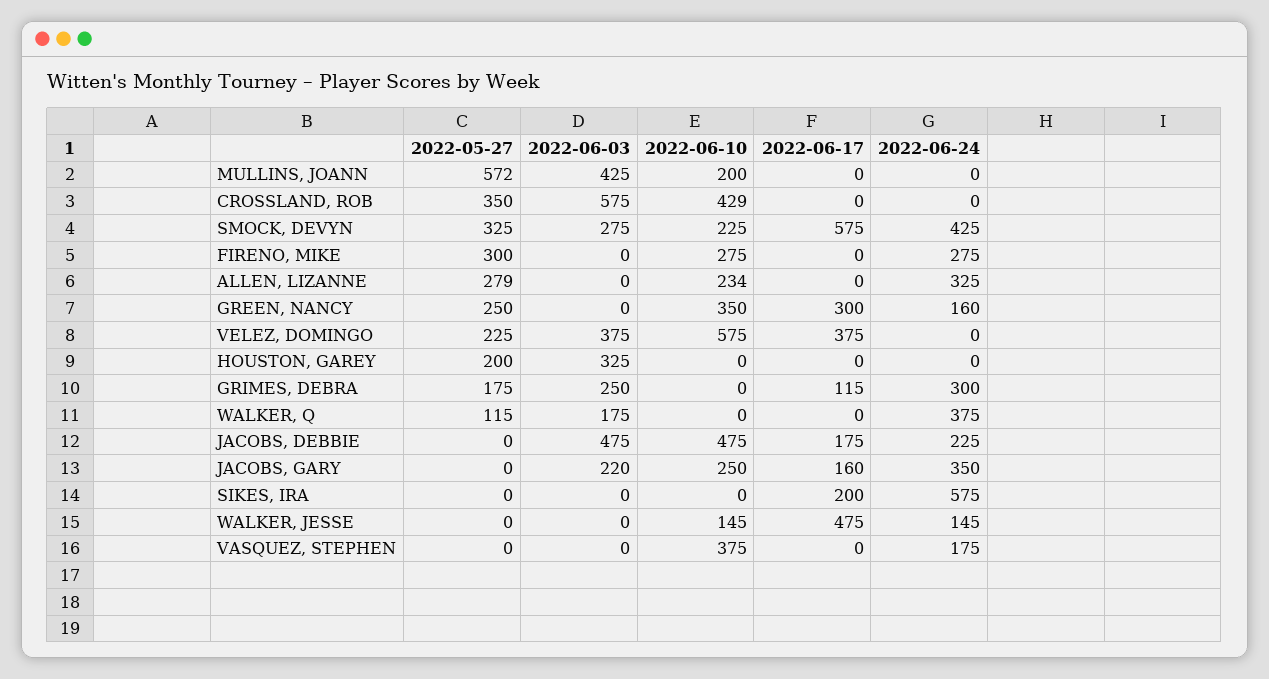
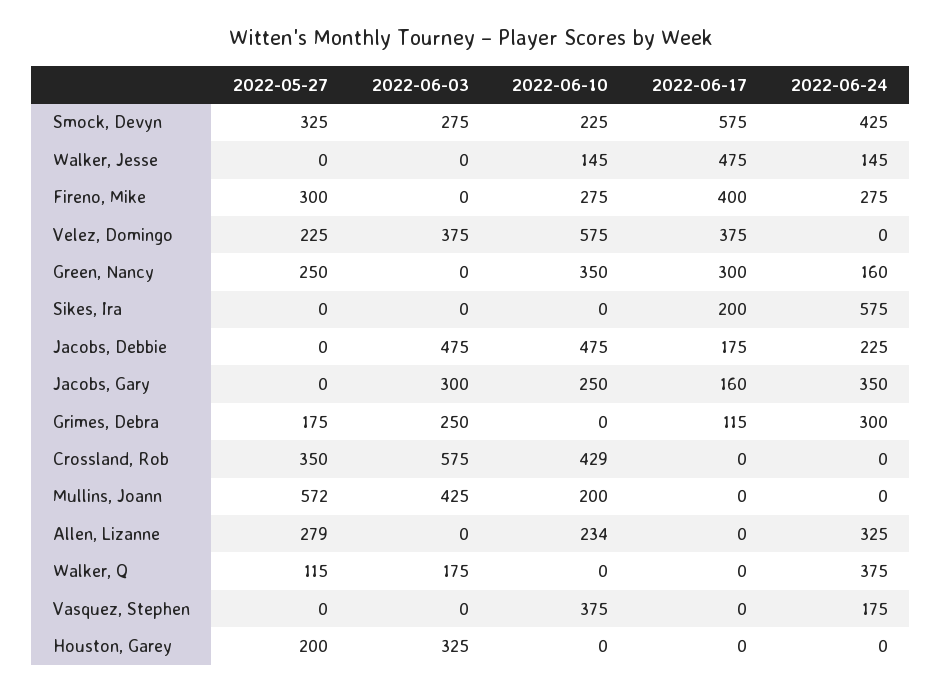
  {
    "2022-05-27": {
      "MULLINS, JOANN": 572,
      "CROSSLAND, ROB": 350,
      "SMOCK, DEVYN": 325,
      "FIRENO, MIKE": 300,
      "ALLEN, LIZANNE": 279,
      "GREEN, NANCY": 250,
      "VELEZ, DOMINGO": 225,
      "HOUSTON, GAREY": 200,
      "GRIMES, DEBRA": 175,
      "WALKER, Q": 115,
      "JACOBS, DEBBIE": 0,
      "JACOBS, GARY": 0,
      "SIKES, IRA": 0,
      "WALKER, JESSE": 0,
      "VASQUEZ, STEPHEN": 0
    },
    "2022-06-03": {
      "MULLINS, JOANN": 425,
      "CROSSLAND, ROB": 575,
      "SMOCK, DEVYN": 275,
      "FIRENO, MIKE": 0,
      "ALLEN, LIZANNE": 0,
      "GREEN, NANCY": 0,
      "VELEZ, DOMINGO": 375,
      "HOUSTON, GAREY": 325,
      "GRIMES, DEBRA": 250,
      "WALKER, Q": 175,
      "JACOBS, DEBBIE": 475,
-     "JACOBS, GARY": 220,
+     "JACOBS, GARY": 300,
      "SIKES, IRA": 0,
      "WALKER, JESSE": 0,
      "VASQUEZ, STEPHEN": 0
    },
    "2022-06-10": {
      "MULLINS, JOANN": 200,
      "CROSSLAND, ROB": 429,
      "SMOCK, DEVYN": 225,
      "FIRENO, MIKE": 275,
      "ALLEN, LIZANNE": 234,
      "GREEN, NANCY": 350,
      "VELEZ, DOMINGO": 575,
      "HOUSTON, GAREY": 0,
      "GRIMES, DEBRA": 0,
      "WALKER, Q": 0,
      "JACOBS, DEBBIE": 475,
      "JACOBS, GARY": 250,
      "SIKES, IRA": 0,
      "WALKER, JESSE": 145,
      "VASQUEZ, STEPHEN": 375
    },
    "2022-06-17": {
      "MULLINS, JOANN": 0,
      "CROSSLAND, ROB": 0,
      "SMOCK, DEVYN": 575,
-     "FIRENO, MIKE": 0,
+     "FIRENO, MIKE": 400,
      "ALLEN, LIZANNE": 0,
      "GREEN, NANCY": 300,
      "VELEZ, DOMINGO": 375,
      "HOUSTON, GAREY": 0,
      "GRIMES, DEBRA": 115,
      "WALKER, Q": 0,
      "JACOBS, DEBBIE": 175,
      "JACOBS, GARY": 160,
      "SIKES, IRA": 200,
      "WALKER, JESSE": 475,
      "VASQUEZ, STEPHEN": 0
    },
    "2022-06-24": {
      "MULLINS, JOANN": 0,
      "CROSSLAND, ROB": 0,
      "SMOCK, DEVYN": 425,
      "FIRENO, MIKE": 275,
      "ALLEN, LIZANNE": 325,
      "GREEN, NANCY": 160,
      "VELEZ, DOMINGO": 0,
      "HOUSTON, GAREY": 0,
      "GRIMES, DEBRA": 300,
      "WALKER, Q": 375,
      "JACOBS, DEBBIE": 225,
      "JACOBS, GARY": 350,
      "SIKES, IRA": 575,
      "WALKER, JESSE": 145,
      "VASQUEZ, STEPHEN": 175
    }
  }

